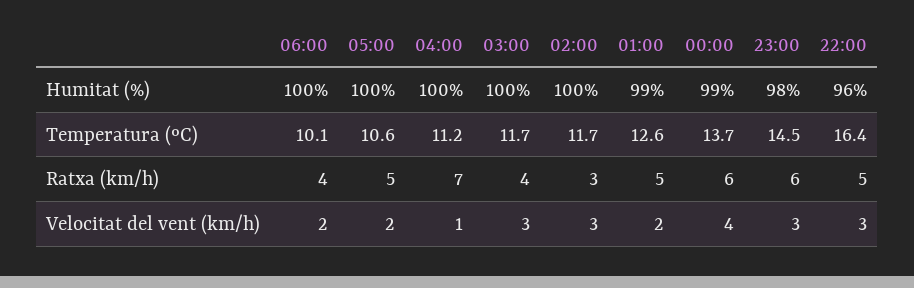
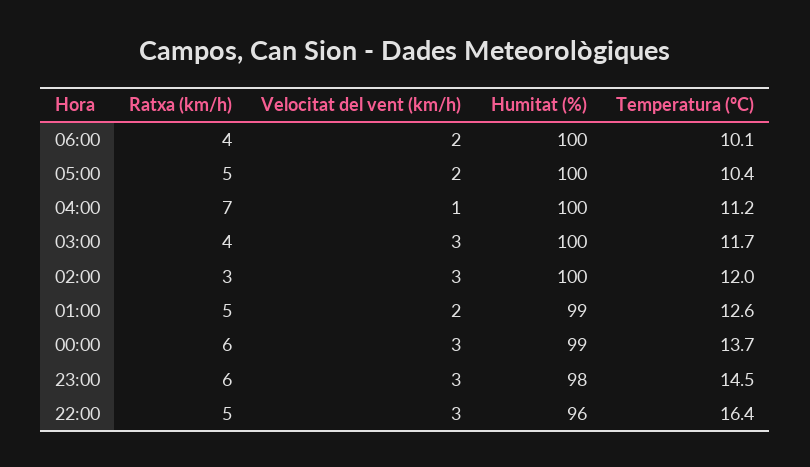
  {
    "06:00": {
      "Humitat (%)": 100,
      "Temperatura (ºC)": 10.1,
      "Ratxa (km/h)": 4,
      "Velocitat del vent (km/h)": 2
    },
    "05:00": {
      "Humitat (%)": 100,
-     "Temperatura (ºC)": 10.6,
+     "Temperatura (ºC)": 10.4,
      "Ratxa (km/h)": 5,
      "Velocitat del vent (km/h)": 2
    },
    "04:00": {
      "Humitat (%)": 100,
      "Temperatura (ºC)": 11.2,
      "Ratxa (km/h)": 7,
      "Velocitat del vent (km/h)": 1
    },
    "03:00": {
      "Humitat (%)": 100,
      "Temperatura (ºC)": 11.7,
      "Ratxa (km/h)": 4,
      "Velocitat del vent (km/h)": 3
    },
    "02:00": {
      "Humitat (%)": 100,
-     "Temperatura (ºC)": 11.7,
+     "Temperatura (ºC)": 12,
      "Ratxa (km/h)": 3,
      "Velocitat del vent (km/h)": 3
    },
    "01:00": {
      "Humitat (%)": 99,
      "Temperatura (ºC)": 12.6,
      "Ratxa (km/h)": 5,
      "Velocitat del vent (km/h)": 2
    },
    "00:00": {
      "Humitat (%)": 99,
      "Temperatura (ºC)": 13.7,
      "Ratxa (km/h)": 6,
-     "Velocitat del vent (km/h)": 4
+     "Velocitat del vent (km/h)": 3
    },
    "23:00": {
      "Humitat (%)": 98,
      "Temperatura (ºC)": 14.5,
      "Ratxa (km/h)": 6,
      "Velocitat del vent (km/h)": 3
    },
    "22:00": {
      "Humitat (%)": 96,
      "Temperatura (ºC)": 16.4,
      "Ratxa (km/h)": 5,
      "Velocitat del vent (km/h)": 3
    }
  }

